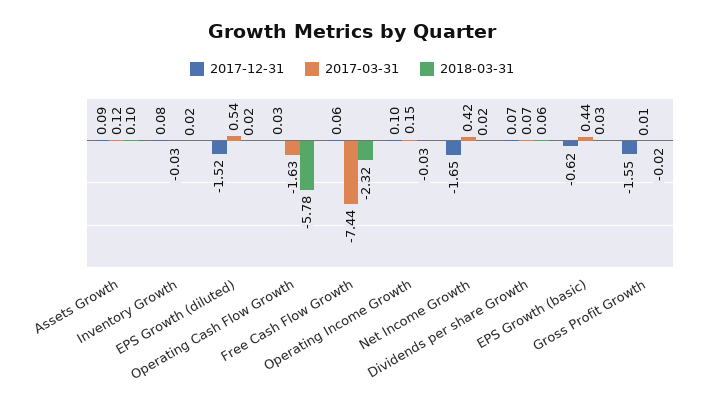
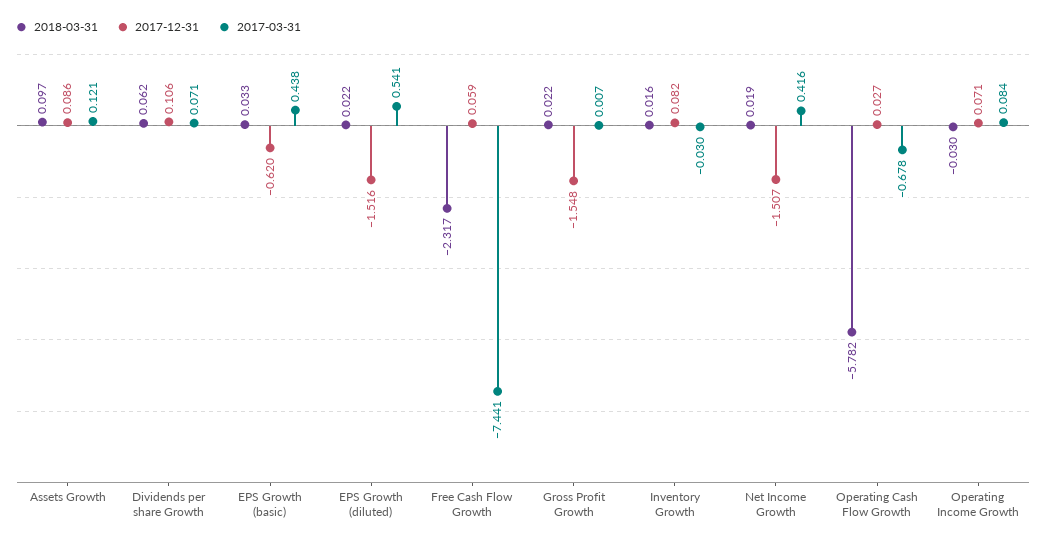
  {
    "2017-12-31": {
      "Assets Growth": 0.086,
      "Inventory Growth": 0.082,
      "EPS Growth (diluted)": -1.516,
      "Operating Cash Flow Growth": 0.027,
      "Free Cash Flow Growth": 0.059,
-     "Operating Income Growth": 0.1,
+     "Operating Income Growth": 0.071,
-     "Net Income Growth": -1.65,
+     "Net Income Growth": -1.507,
-     "Dividends per share Growth": 0.07,
+     "Dividends per share Growth": 0.106,
      "EPS Growth (basic)": -0.62,
      "Gross Profit Growth": -1.548
    },
    "2017-03-31": {
      "Assets Growth": 0.121,
      "Inventory Growth": -0.03,
      "EPS Growth (diluted)": 0.541,
-     "Operating Cash Flow Growth": -1.63,
+     "Operating Cash Flow Growth": -0.678,
      "Free Cash Flow Growth": -7.441,
-     "Operating Income Growth": 0.15,
+     "Operating Income Growth": 0.084,
      "Net Income Growth": 0.416,
      "Dividends per share Growth": 0.071,
      "EPS Growth (basic)": 0.438,
      "Gross Profit Growth": 0.007
    },
    "2018-03-31": {
      "Assets Growth": 0.097,
      "Inventory Growth": 0.016,
      "EPS Growth (diluted)": 0.022,
      "Operating Cash Flow Growth": -5.782,
      "Free Cash Flow Growth": -2.317,
      "Operating Income Growth": -0.03,
      "Net Income Growth": 0.019,
      "Dividends per share Growth": 0.062,
      "EPS Growth (basic)": 0.033,
-     "Gross Profit Growth": -0.02
+     "Gross Profit Growth": 0.022
    }
  }

